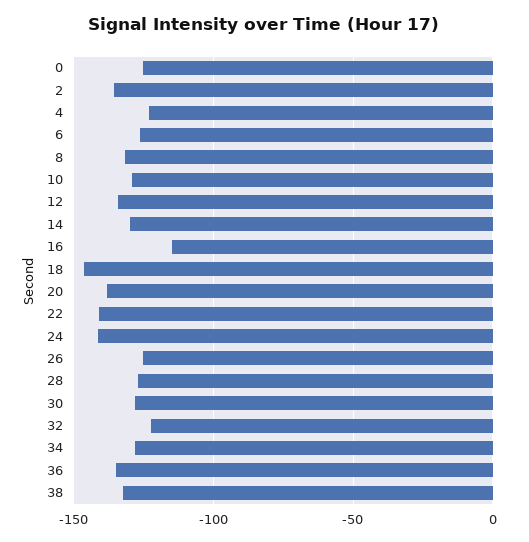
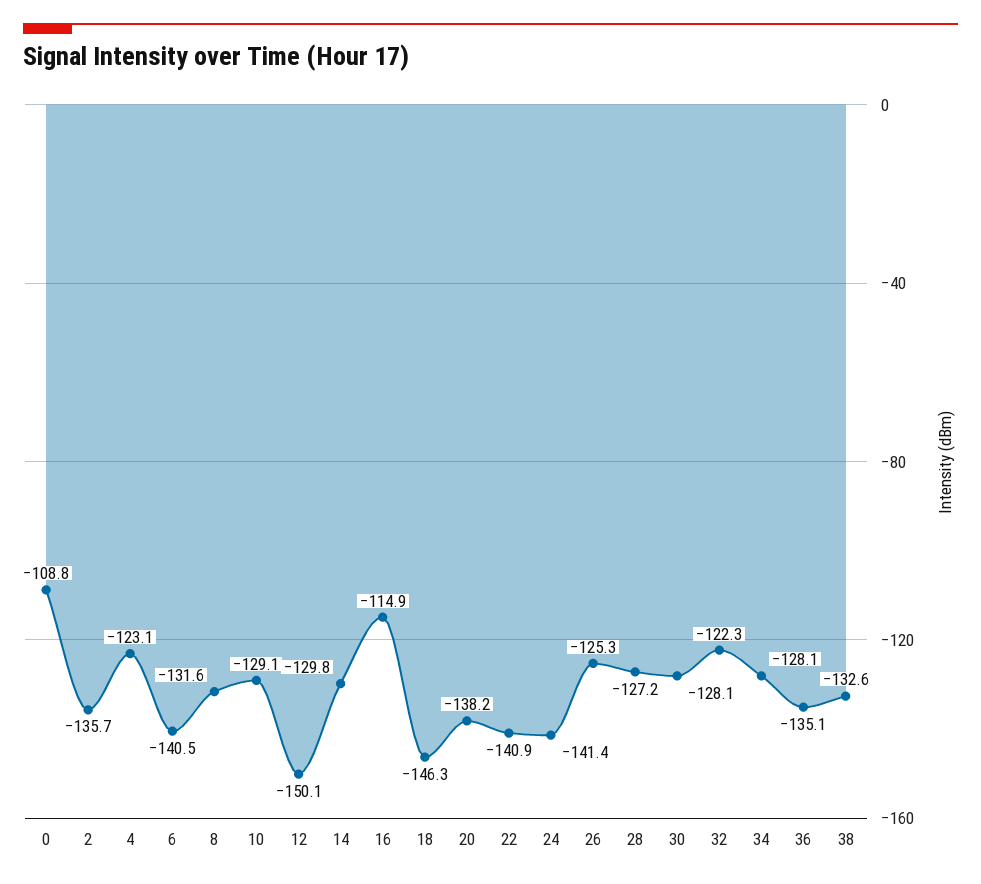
  {
-   "0": -125,
+   "0": -108.8,
    "2": -135.7,
    "4": -123.1,
-   "6": -125,
+   "6": -140.5,
    "8": -131.6,
    "10": -129.1,
-   "12": -135,
+   "12": -150.1,
    "14": -129.8,
    "16": -114.9,
    "18": -146.3,
    "20": -138.2,
    "22": -140.9,
    "24": -141.4,
    "26": -125.3,
    "28": -127.2,
    "30": -128.1,
    "32": -122.3,
    "34": -128.1,
    "36": -135.1,
    "38": -132.6
  }

